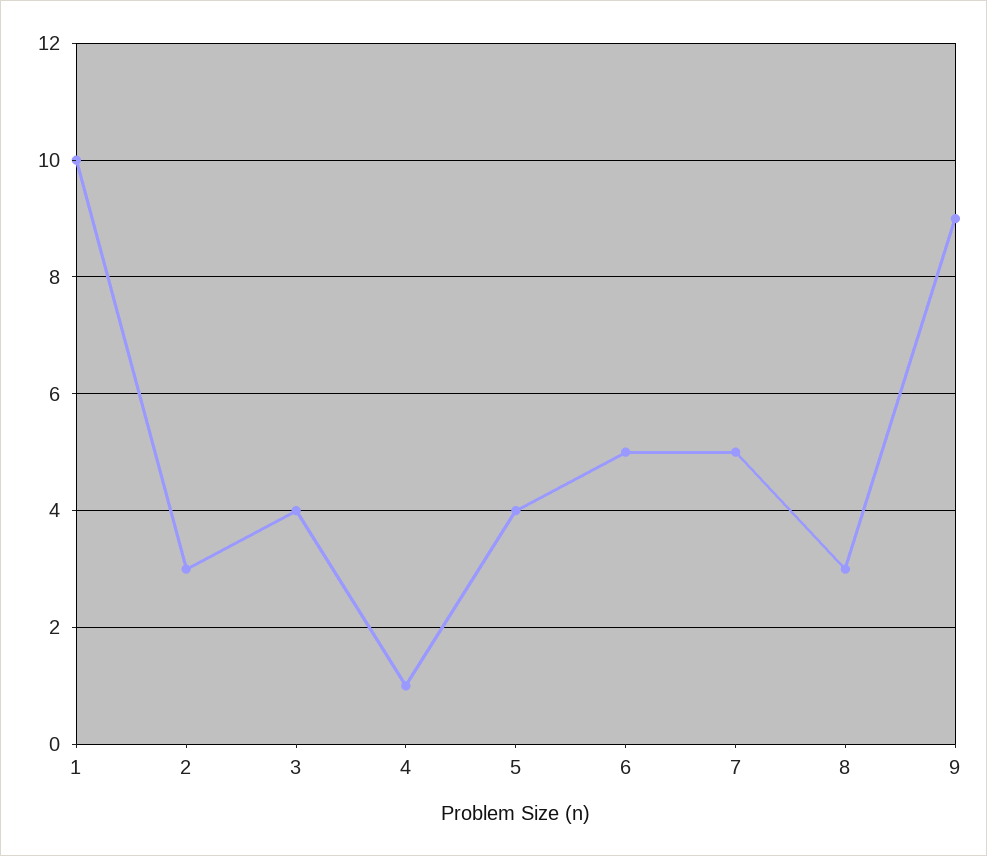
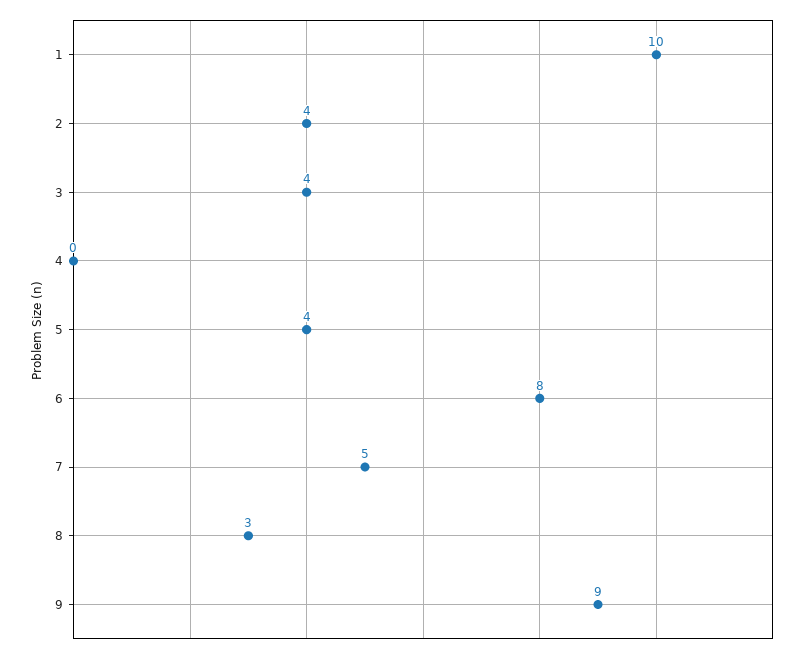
  {
    "1": 10,
-   "2": 3,
+   "2": 4,
    "3": 4,
-   "4": 1,
+   "4": 0,
    "5": 4,
-   "6": 5,
+   "6": 8,
    "7": 5,
    "8": 3,
    "9": 9
  }

